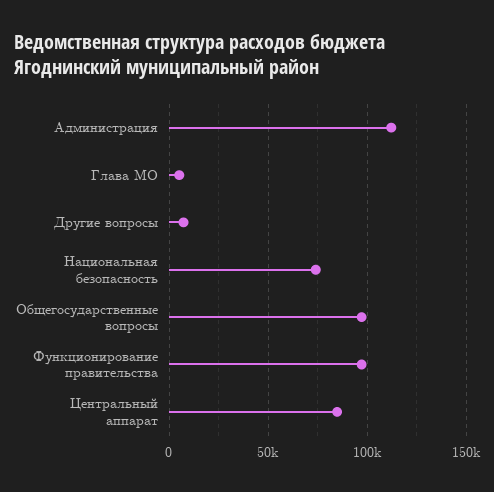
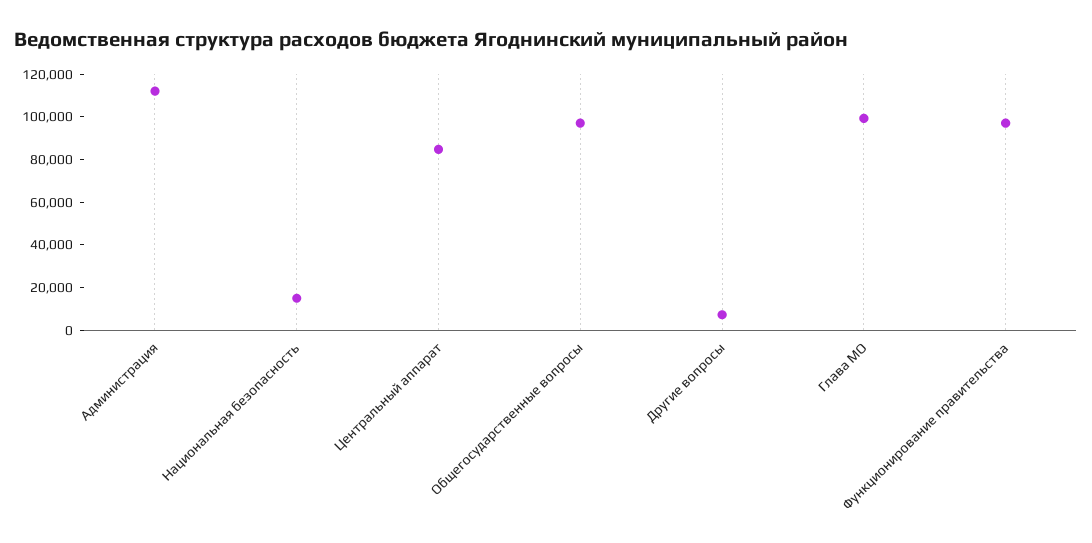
  {
    "Администрация": 110000,
-   "Глава МО": 5000,
+   "Глава МО": 100000,
    "Другие вопросы": 5000,
-   "Национальная безопасность": 75000,
+   "Национальная безопасность": 15000,
    "Общегосударственные вопросы": 95000,
    "Функционирование правительства": 95000,
    "Центральный аппарат": 85000
  }

